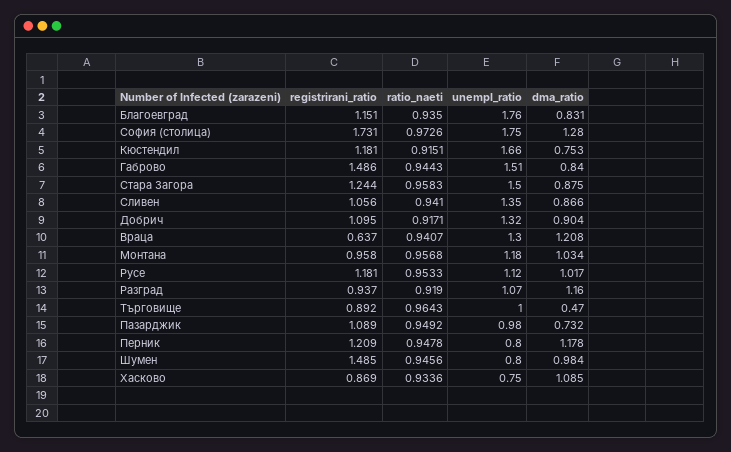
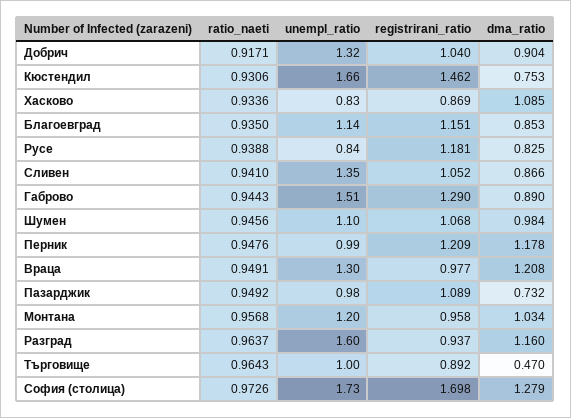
  {
    "registrirani_ratio": {
      "Благоевград": 1.151,
-     "София (столица)": 1.731,
+     "София (столица)": 1.698,
-     "Кюстендил": 1.181,
+     "Кюстендил": 1.462,
-     "Габрово": 1.486,
+     "Габрово": 1.29,
-     "Стара Загора": 1.244,
-     "Сливен": 1.056,
+     "Сливен": 1.052,
-     "Добрич": 1.095,
+     "Добрич": 1.04,
-     "Враца": 0.637,
+     "Враца": 0.977,
      "Монтана": 0.958,
      "Русе": 1.181,
      "Разград": 0.937,
      "Търговище": 0.892,
      "Пазарджик": 1.089,
      "Перник": 1.209,
-     "Шумен": 1.485,
+     "Шумен": 1.068,
      "Хасково": 0.869
    },
    "ratio_naeti": {
      "Благоевград": 0.935,
      "София (столица)": 0.9726,
-     "Кюстендил": 0.9151,
+     "Кюстендил": 0.9306,
      "Габрово": 0.9443,
-     "Стара Загора": 0.9583,
      "Сливен": 0.941,
      "Добрич": 0.9171,
-     "Враца": 0.9407,
+     "Враца": 0.9491,
      "Монтана": 0.9568,
-     "Русе": 0.9533,
+     "Русе": 0.9388,
-     "Разград": 0.919,
+     "Разград": 0.9637,
      "Търговище": 0.9643,
      "Пазарджик": 0.9492,
-     "Перник": 0.9478,
+     "Перник": 0.9476,
      "Шумен": 0.9456,
      "Хасково": 0.9336
    },
    "unempl_ratio": {
-     "Благоевград": 1.76,
+     "Благоевград": 1.14,
-     "София (столица)": 1.75,
+     "София (столица)": 1.73,
      "Кюстендил": 1.66,
      "Габрово": 1.51,
-     "Стара Загора": 1.5,
      "Сливен": 1.35,
      "Добрич": 1.32,
      "Враца": 1.3,
-     "Монтана": 1.18,
+     "Монтана": 1.2,
-     "Русе": 1.12,
+     "Русе": 0.84,
-     "Разград": 1.07,
+     "Разград": 1.6,
      "Търговище": 1,
      "Пазарджик": 0.98,
-     "Перник": 0.8,
+     "Перник": 0.99,
-     "Шумен": 0.8,
+     "Шумен": 1.1,
-     "Хасково": 0.75
+     "Хасково": 0.83
    },
    "dma_ratio": {
-     "Благоевград": 0.831,
+     "Благоевград": 0.853,
-     "София (столица)": 1.28,
+     "София (столица)": 1.279,
      "Кюстендил": 0.753,
-     "Габрово": 0.84,
+     "Габрово": 0.89,
-     "Стара Загора": 0.875,
      "Сливен": 0.866,
      "Добрич": 0.904,
      "Враца": 1.208,
      "Монтана": 1.034,
-     "Русе": 1.017,
+     "Русе": 0.825,
      "Разград": 1.16,
      "Търговище": 0.47,
      "Пазарджик": 0.732,
      "Перник": 1.178,
      "Шумен": 0.984,
      "Хасково": 1.085
    }
  }

